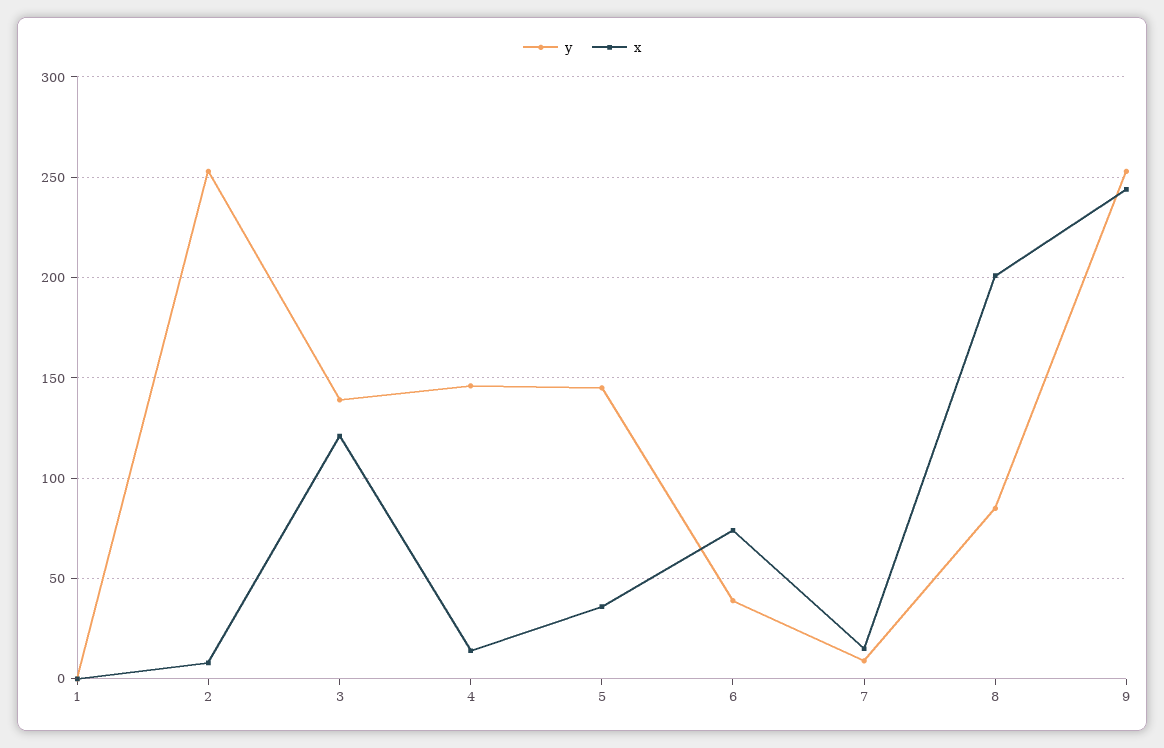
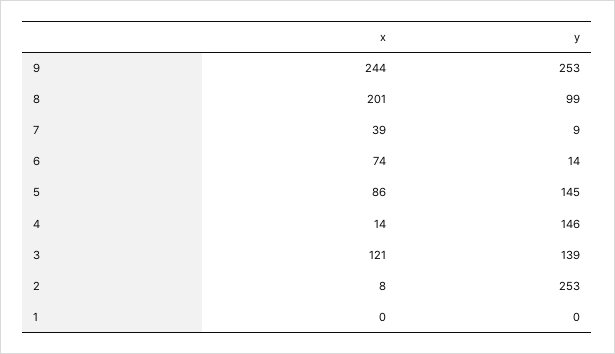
  {
    "y": {
      "1": 0,
      "2": 253,
      "3": 139,
      "4": 146,
      "5": 145,
-     "6": 40,
+     "6": 14,
      "7": 9,
-     "8": 85,
+     "8": 99,
      "9": 253
    },
    "x": {
      "1": 0,
      "2": 8,
      "3": 121,
      "4": 14,
-     "5": 35,
+     "5": 86,
      "6": 74,
-     "7": 15,
+     "7": 39,
      "8": 201,
      "9": 244
    }
  }

